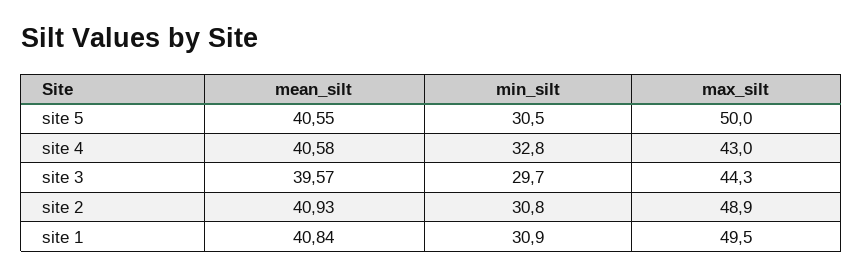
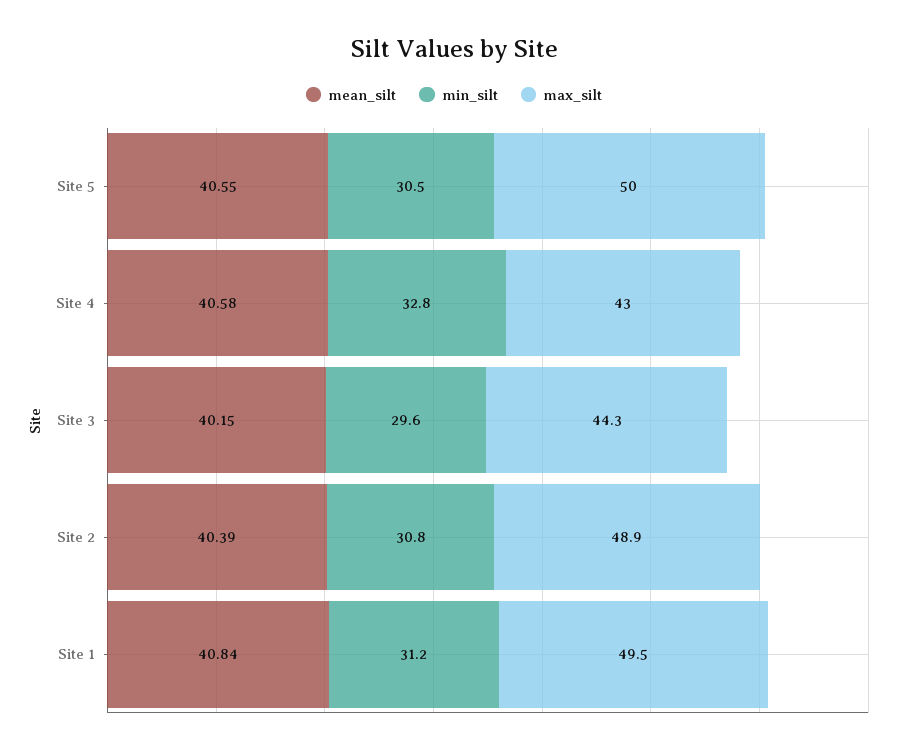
  {
    "mean_silt": {
      "site 5": 40.55,
      "site 4": 40.58,
-     "site 3": 39.57,
+     "site 3": 40.15,
-     "site 2": 40.93,
+     "site 2": 40.39,
      "site 1": 40.84
    },
    "min_silt": {
      "site 5": 30.5,
      "site 4": 32.8,
-     "site 3": 29.7,
+     "site 3": 29.6,
      "site 2": 30.8,
-     "site 1": 30.9
+     "site 1": 31.2
    },
    "max_silt": {
      "site 5": 50,
      "site 4": 43,
      "site 3": 44.3,
      "site 2": 48.9,
      "site 1": 49.5
    }
  }

